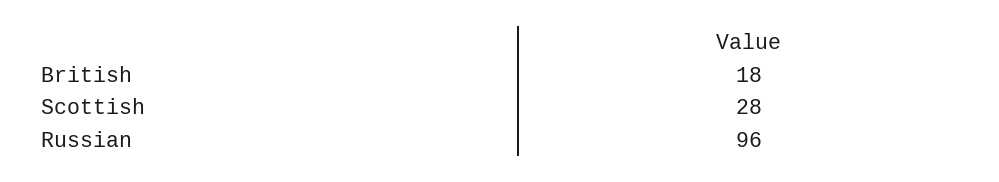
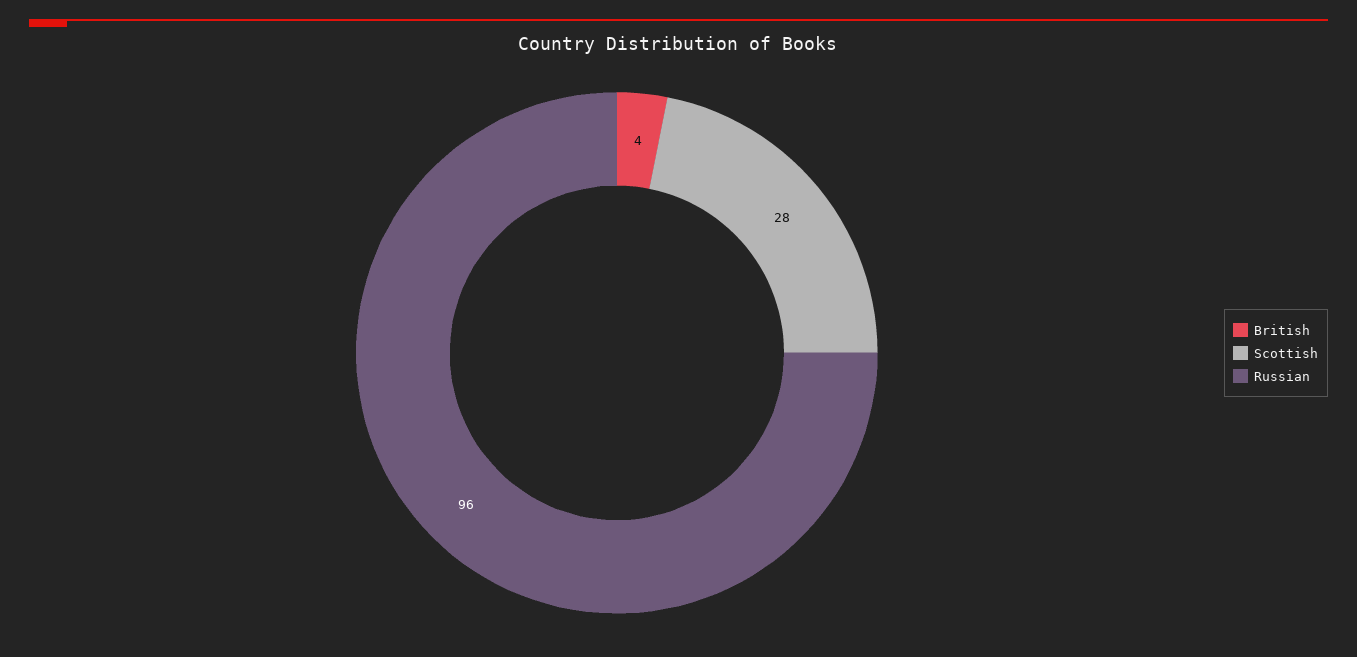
  {
-   "British": 18,
+   "British": 4,
    "Scottish": 28,
    "Russian": 96
  }

